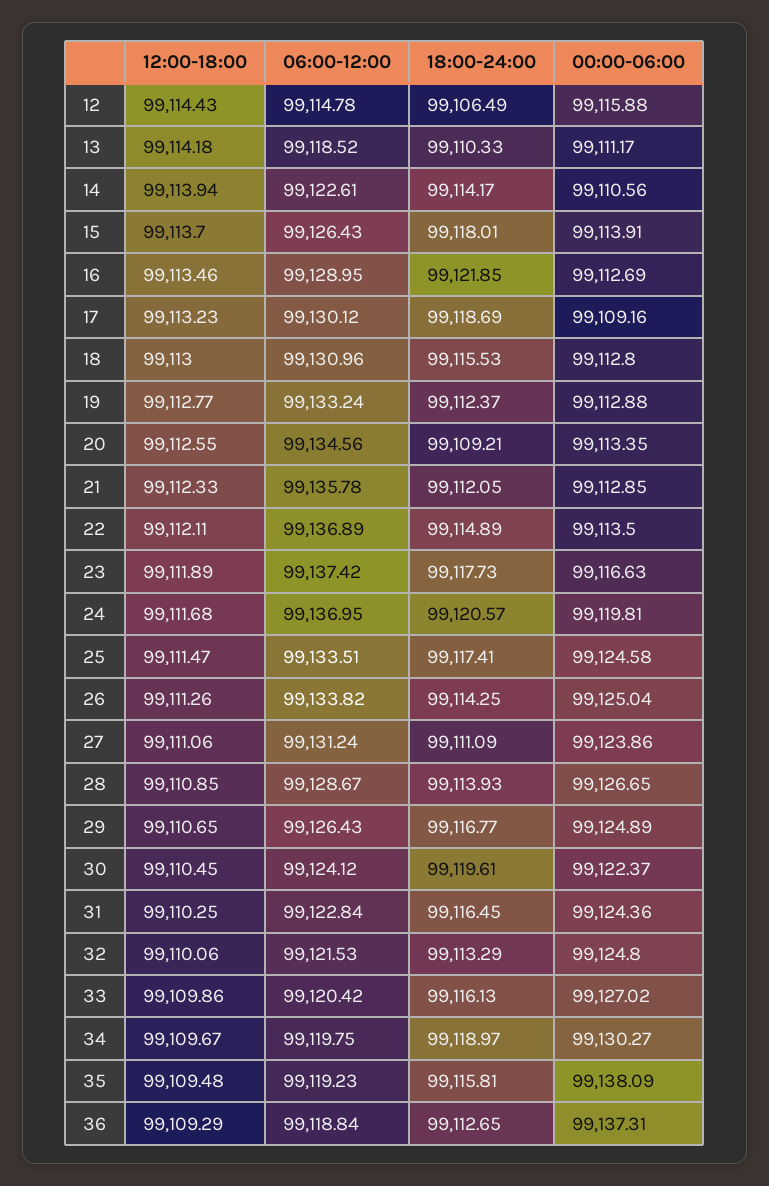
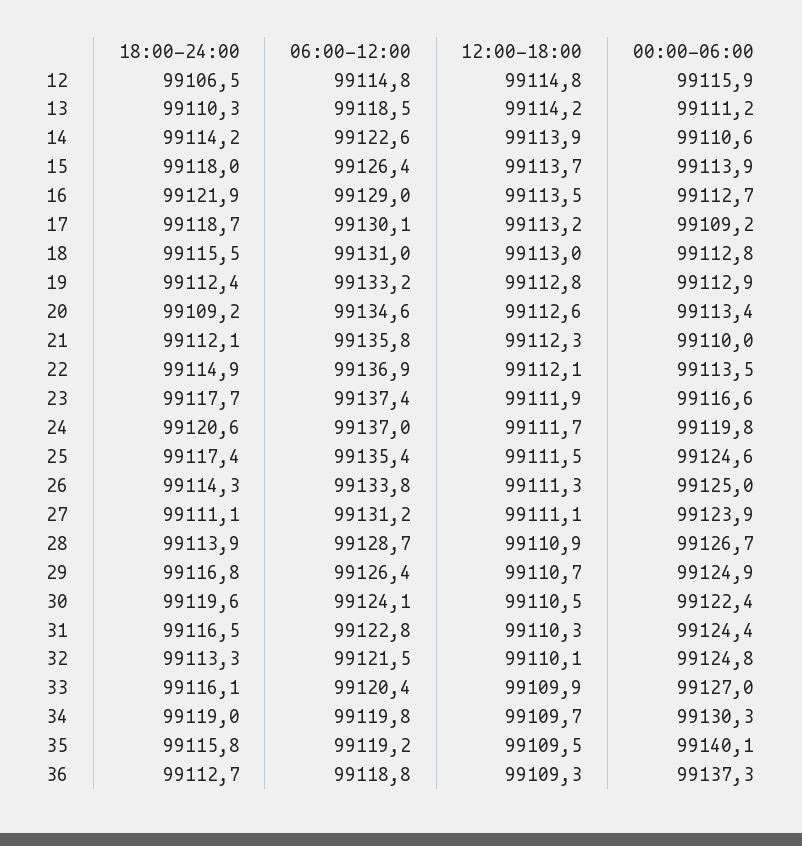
  {
    "12:00-18:00": {
-     "12": 99114.43,
+     "12": 99114.8,
      "13": 99114.18,
      "14": 99113.94,
      "15": 99113.7,
      "16": 99113.46,
      "17": 99113.23,
      "18": 99113,
      "19": 99112.77,
      "20": 99112.55,
      "21": 99112.33,
      "22": 99112.11,
      "23": 99111.89,
      "24": 99111.68,
      "25": 99111.47,
      "26": 99111.26,
      "27": 99111.06,
      "28": 99110.85,
      "29": 99110.65,
      "30": 99110.45,
      "31": 99110.25,
      "32": 99110.06,
      "33": 99109.86,
      "34": 99109.67,
      "35": 99109.48,
      "36": 99109.29
    },
    "06:00-12:00": {
      "12": 99114.78,
      "13": 99118.52,
      "14": 99122.61,
      "15": 99126.43,
      "16": 99128.95,
      "17": 99130.12,
      "18": 99130.96,
      "19": 99133.24,
      "20": 99134.56,
      "21": 99135.78,
      "22": 99136.89,
      "23": 99137.42,
      "24": 99136.95,
-     "25": 99133.51,
+     "25": 99135.4,
      "26": 99133.82,
      "27": 99131.24,
      "28": 99128.67,
      "29": 99126.43,
      "30": 99124.12,
      "31": 99122.84,
      "32": 99121.53,
      "33": 99120.42,
      "34": 99119.75,
      "35": 99119.23,
      "36": 99118.84
    },
    "18:00-24:00": {
      "12": 99106.49,
      "13": 99110.33,
      "14": 99114.17,
      "15": 99118.01,
      "16": 99121.85,
      "17": 99118.69,
      "18": 99115.53,
      "19": 99112.37,
      "20": 99109.21,
      "21": 99112.05,
      "22": 99114.89,
      "23": 99117.73,
      "24": 99120.57,
      "25": 99117.41,
      "26": 99114.25,
      "27": 99111.09,
      "28": 99113.93,
      "29": 99116.77,
      "30": 99119.61,
      "31": 99116.45,
      "32": 99113.29,
      "33": 99116.13,
      "34": 99118.97,
      "35": 99115.81,
      "36": 99112.65
    },
    "00:00-06:00": {
      "12": 99115.88,
      "13": 99111.17,
      "14": 99110.56,
      "15": 99113.91,
      "16": 99112.69,
      "17": 99109.16,
      "18": 99112.8,
      "19": 99112.88,
      "20": 99113.35,
-     "21": 99112.85,
+     "21": 99110,
      "22": 99113.5,
      "23": 99116.63,
      "24": 99119.81,
      "25": 99124.58,
      "26": 99125.04,
      "27": 99123.86,
      "28": 99126.65,
      "29": 99124.89,
      "30": 99122.37,
      "31": 99124.36,
      "32": 99124.8,
      "33": 99127.02,
      "34": 99130.27,
-     "35": 99138.09,
+     "35": 99140.1,
      "36": 99137.31
    }
  }

